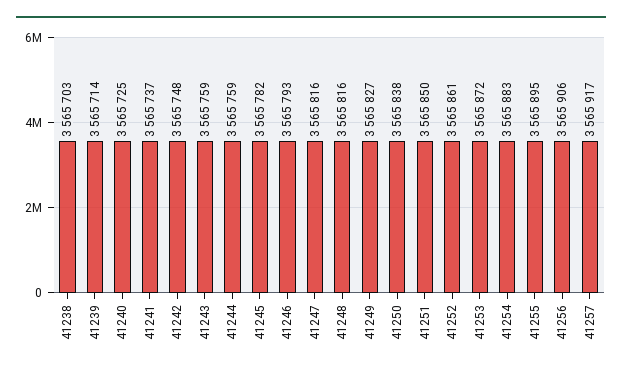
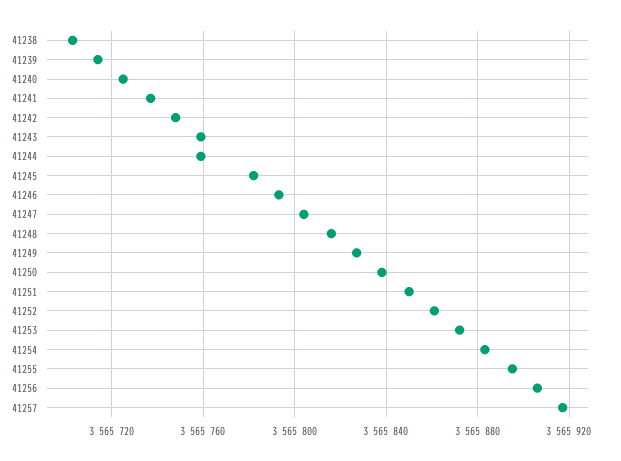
  {
    "41238": 3565703,
    "41239": 3565714,
    "41240": 3565725,
    "41241": 3565737,
    "41242": 3565748,
    "41243": 3565759,
    "41244": 3565759,
    "41245": 3565782,
    "41246": 3565793,
-   "41247": 3565816,
+   "41247": 3565805,
    "41248": 3565816,
    "41249": 3565827,
    "41250": 3565838,
    "41251": 3565850,
    "41252": 3565861,
    "41253": 3565872,
    "41254": 3565883,
    "41255": 3565895,
    "41256": 3565906,
    "41257": 3565917
  }

